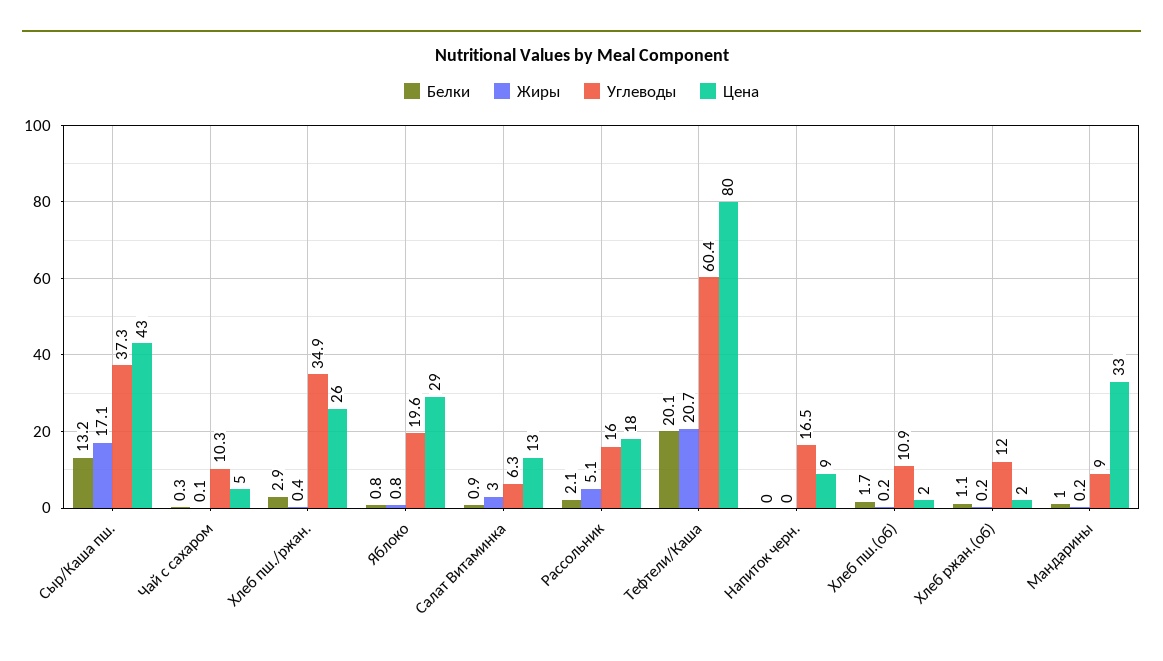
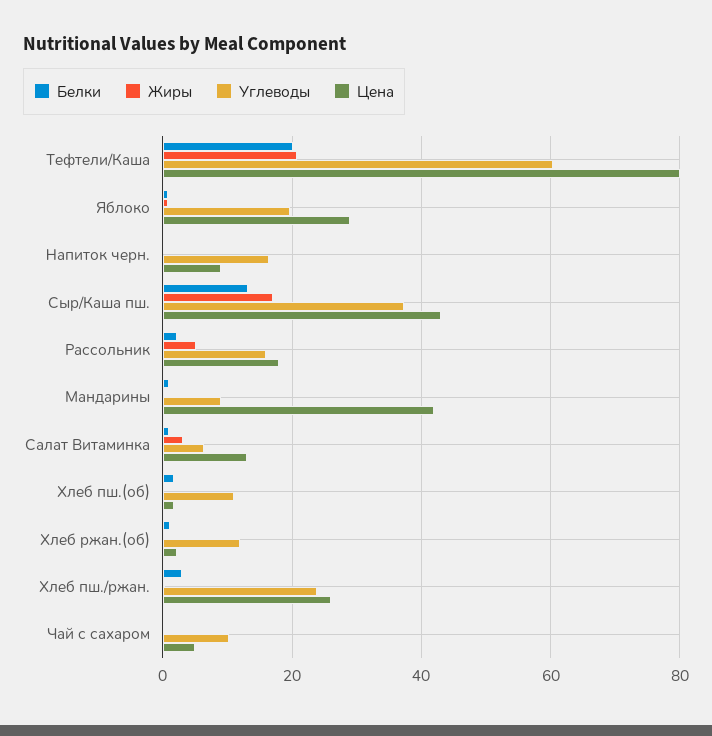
  {
    "Белки": {
      "Сыр/Каша пш.": 13.2,
      "Чай с сахаром": 0.3,
      "Хлеб пш./ржан.": 2.9,
      "Яблоко": 0.8,
      "Салат Витаминка": 0.9,
      "Рассольник": 2.1,
      "Тефтели/Каша": 20.1,
      "Напиток черн.": 0,
      "Хлеб пш.(об)": 1.7,
      "Хлеб ржан.(об)": 1.1,
      "Мандарины": 1
    },
    "Жиры": {
      "Сыр/Каша пш.": 17.1,
      "Чай с сахаром": 0.1,
      "Хлеб пш./ржан.": 0.4,
      "Яблоко": 0.8,
      "Салат Витаминка": 3,
      "Рассольник": 5.1,
      "Тефтели/Каша": 20.7,
      "Напиток черн.": 0,
      "Хлеб пш.(об)": 0.2,
      "Хлеб ржан.(об)": 0.2,
      "Мандарины": 0.2
    },
    "Углеводы": {
      "Сыр/Каша пш.": 37.3,
      "Чай с сахаром": 10.3,
-     "Хлеб пш./ржан.": 34.9,
+     "Хлеб пш./ржан.": 24,
      "Яблоко": 19.6,
      "Салат Витаминка": 6.3,
      "Рассольник": 16,
      "Тефтели/Каша": 60.4,
      "Напиток черн.": 16.5,
      "Хлеб пш.(об)": 10.9,
      "Хлеб ржан.(об)": 12,
      "Мандарины": 9
    },
    "Цена": {
      "Сыр/Каша пш.": 43,
      "Чай с сахаром": 5,
      "Хлеб пш./ржан.": 26,
      "Яблоко": 29,
      "Салат Витаминка": 13,
      "Рассольник": 18,
      "Тефтели/Каша": 80,
      "Напиток черн.": 9,
      "Хлеб пш.(об)": 2,
      "Хлеб ржан.(об)": 2,
-     "Мандарины": 33
+     "Мандарины": 42
    }
  }

